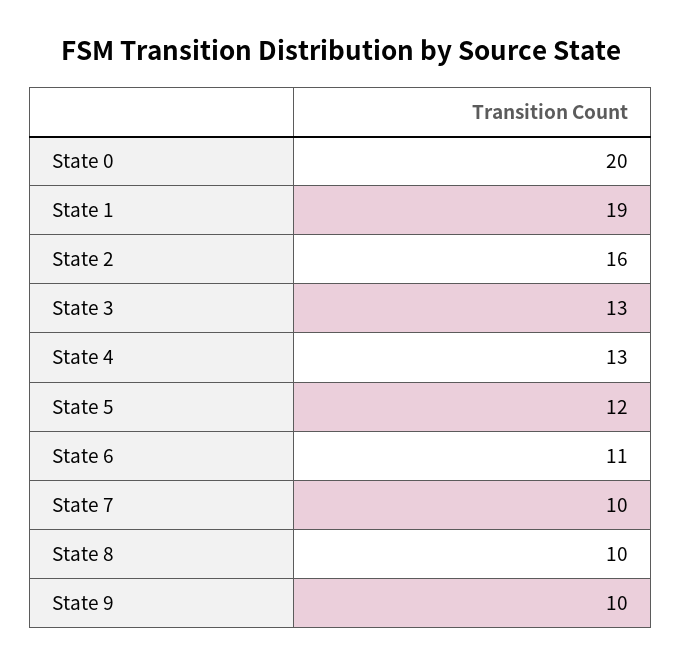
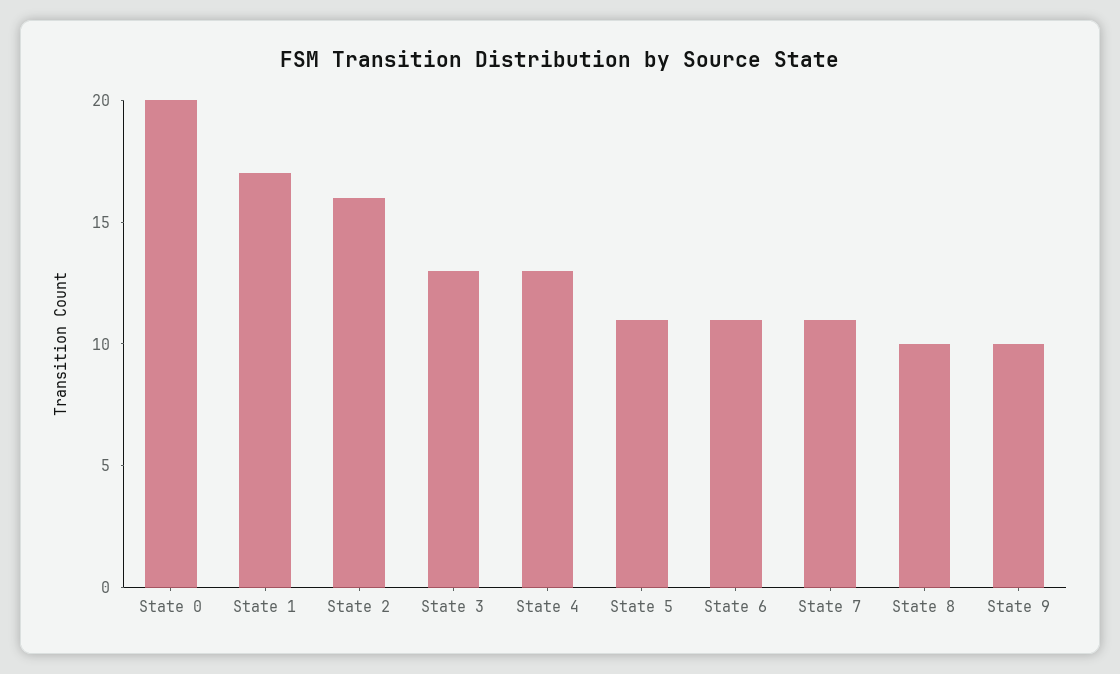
  {
    "State 0": 20,
-   "State 1": 19,
+   "State 1": 17,
    "State 2": 16,
    "State 3": 13,
    "State 4": 13,
-   "State 5": 12,
+   "State 5": 11,
    "State 6": 11,
-   "State 7": 10,
+   "State 7": 11,
    "State 8": 10,
    "State 9": 10
  }

